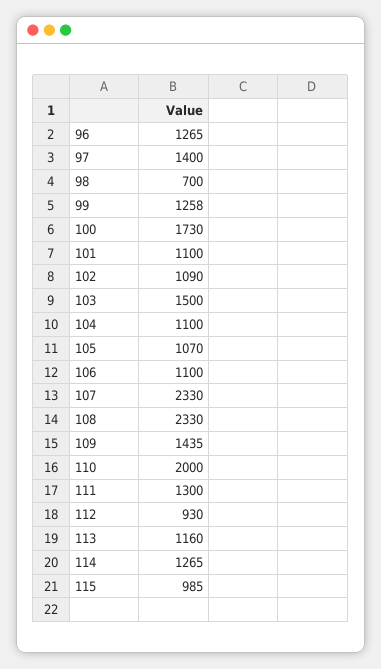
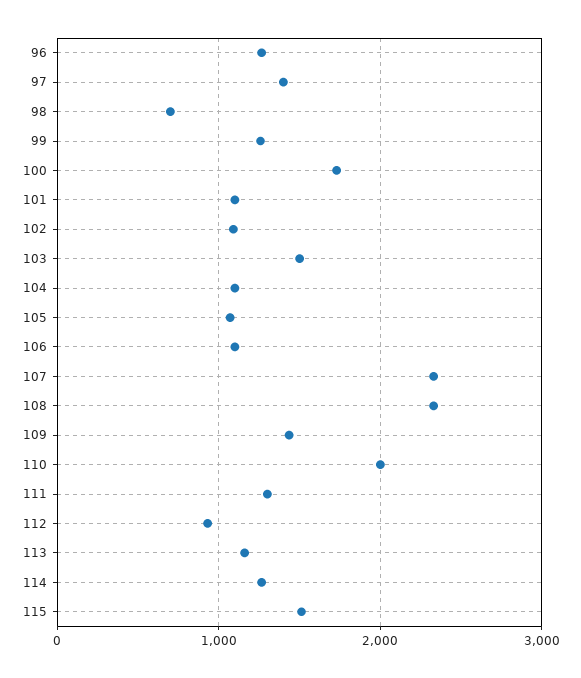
  {
    "96": 1265,
    "97": 1400,
    "98": 700,
    "99": 1258,
    "100": 1730,
    "101": 1100,
    "102": 1090,
    "103": 1500,
    "104": 1100,
    "105": 1070,
    "106": 1100,
    "107": 2330,
    "108": 2330,
    "109": 1435,
    "110": 2000,
    "111": 1300,
    "112": 930,
    "113": 1160,
    "114": 1265,
-   "115": 985
+   "115": 1500
  }

